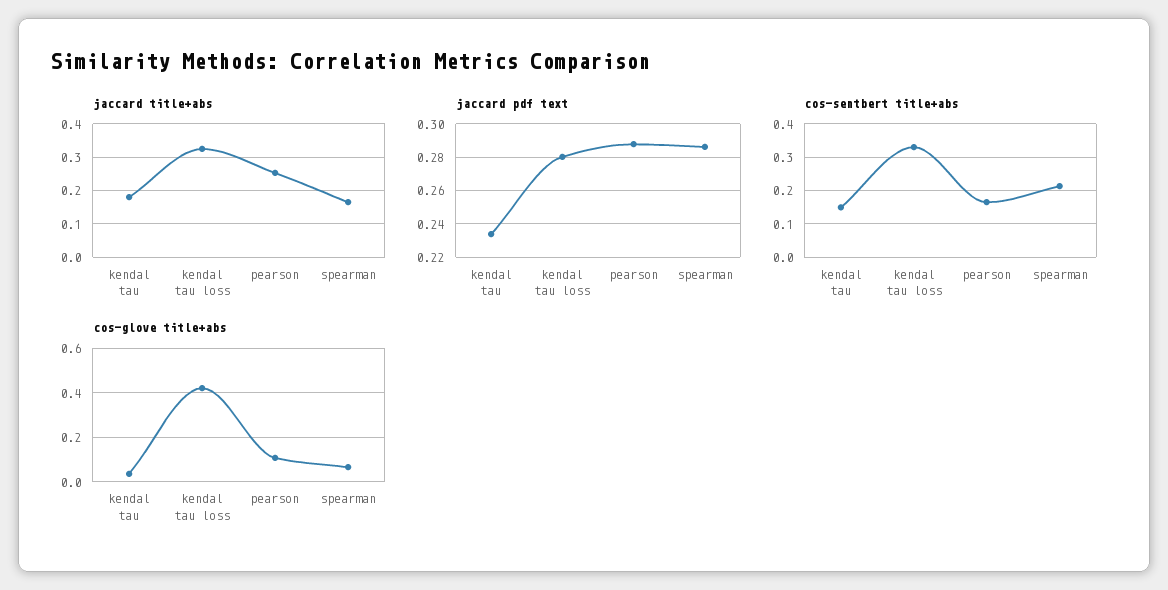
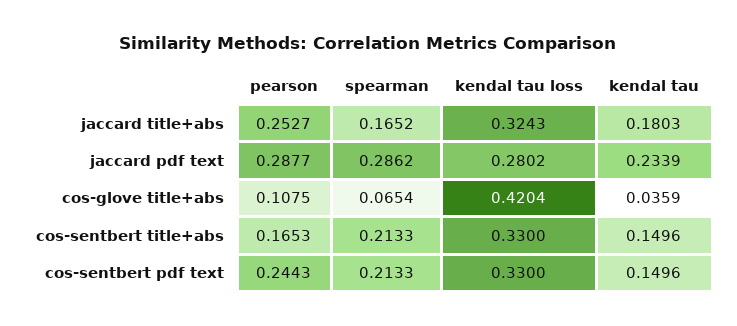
  {
    "jaccard title+abs": {
      "kendal tau": 0.1803,
      "kendal tau loss": 0.3243,
      "pearson": 0.2527,
      "spearman": 0.1652
    },
    "jaccard pdf text": {
      "kendal tau": 0.2339,
      "kendal tau loss": 0.2802,
      "pearson": 0.2877,
      "spearman": 0.2862
    },
    "cos-sentbert title+abs": {
      "kendal tau": 0.1496,
      "kendal tau loss": 0.33,
      "pearson": 0.1653,
      "spearman": 0.2133
    },
    "cos-glove title+abs": {
      "kendal tau": 0.0359,
      "kendal tau loss": 0.4204,
      "pearson": 0.1075,
      "spearman": 0.0654
-   }
+   },
+   "cos-sentbert pdf text": {
+     "pearson": 0.2443,
+     "spearman": 0.2133,
+     "kendal tau loss": 0.33,
+     "kendal tau": 0.1496
+   }
  }

